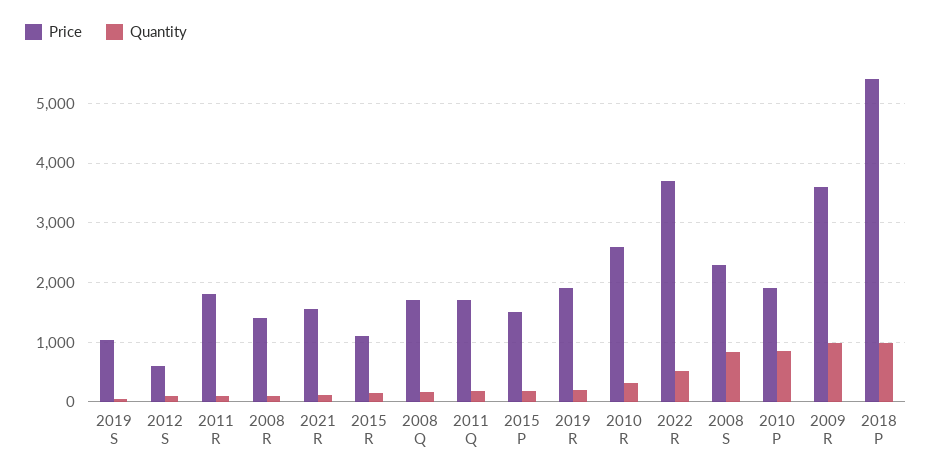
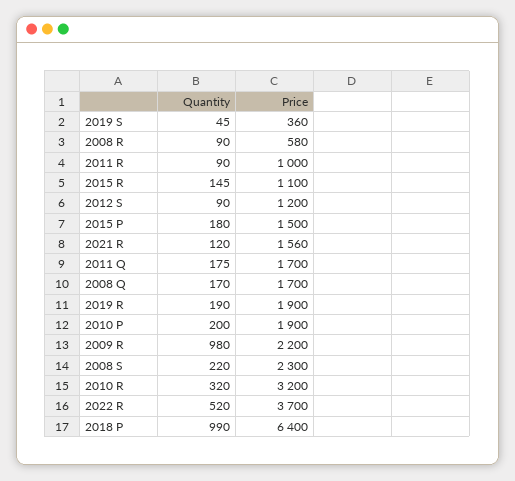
  {
    "Price": {
-     "2019 S": 1000,
+     "2019 S": 360,
-     "2012 S": 600,
+     "2012 S": 1200,
-     "2011 R": 1800,
+     "2011 R": 1000,
-     "2008 R": 1400,
+     "2008 R": 580,
      "2021 R": 1560,
      "2015 R": 1100,
      "2008 Q": 1700,
      "2011 Q": 1700,
      "2015 P": 1500,
      "2019 R": 1900,
-     "2010 R": 2600,
+     "2010 R": 3200,
      "2022 R": 3700,
      "2008 S": 2300,
      "2010 P": 1900,
-     "2009 R": 3600,
+     "2009 R": 2200,
-     "2018 P": 5400
+     "2018 P": 6400
    },
    "Quantity": {
      "2019 S": 45,
      "2012 S": 90,
      "2011 R": 90,
      "2008 R": 90,
      "2021 R": 120,
      "2015 R": 145,
      "2008 Q": 170,
      "2011 Q": 175,
      "2015 P": 180,
      "2019 R": 190,
      "2010 R": 320,
      "2022 R": 520,
-     "2008 S": 800,
+     "2008 S": 220,
-     "2010 P": 800,
+     "2010 P": 200,
      "2009 R": 980,
      "2018 P": 990
    }
  }

